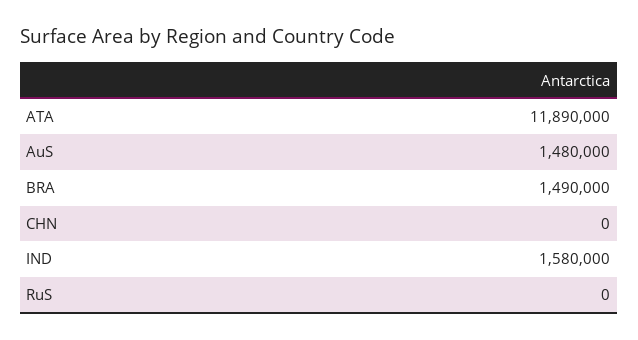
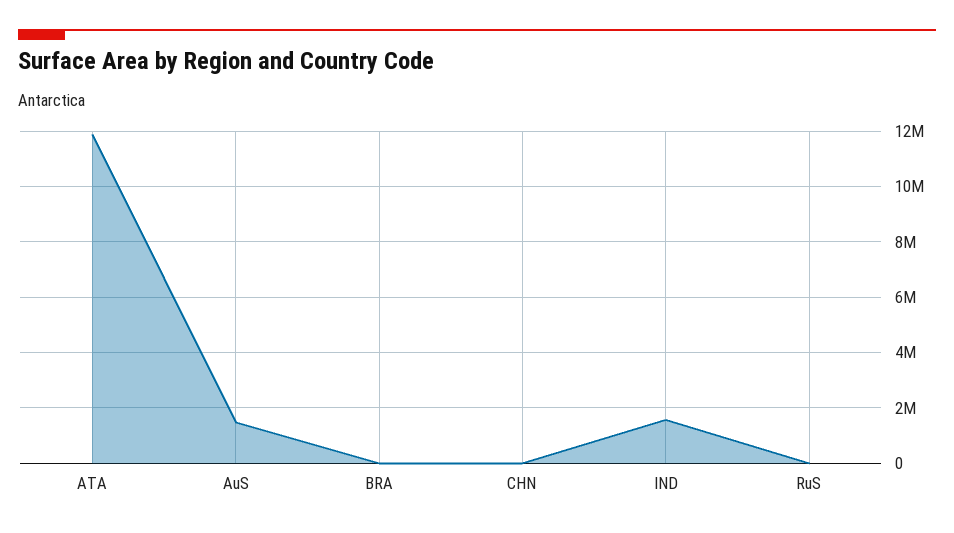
  {
    "ATA": 11890000,
    "AuS": 1480000,
-   "BRA": 1490000,
+   "BRA": 0,
    "CHN": 0,
    "IND": 1580000,
    "RuS": 0
  }

